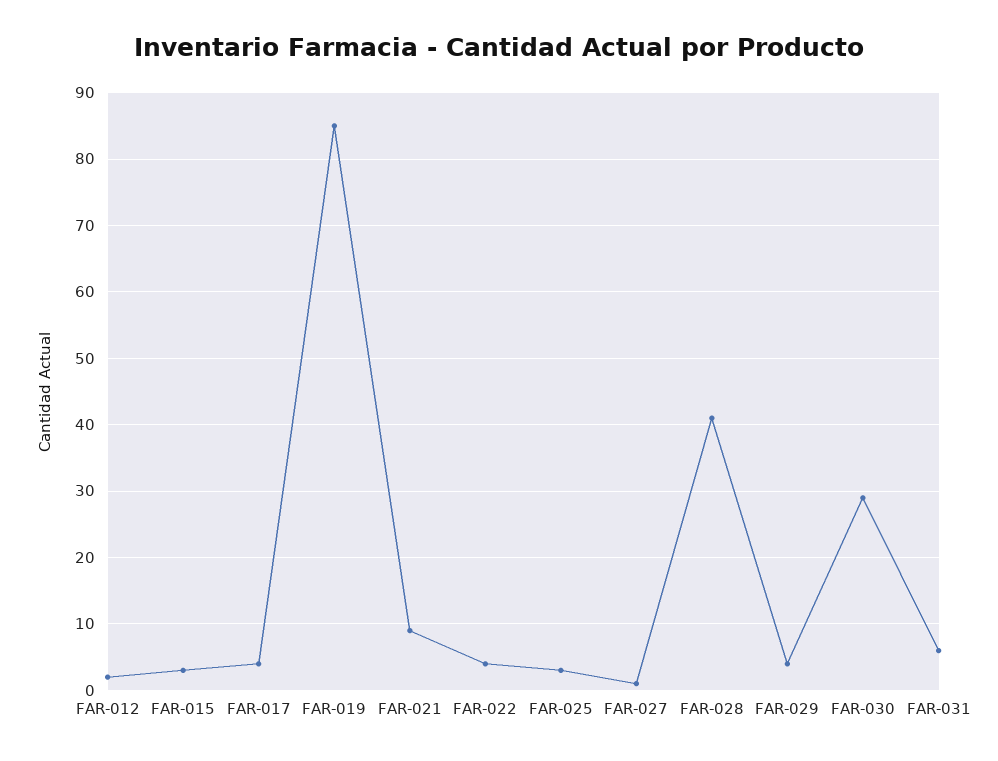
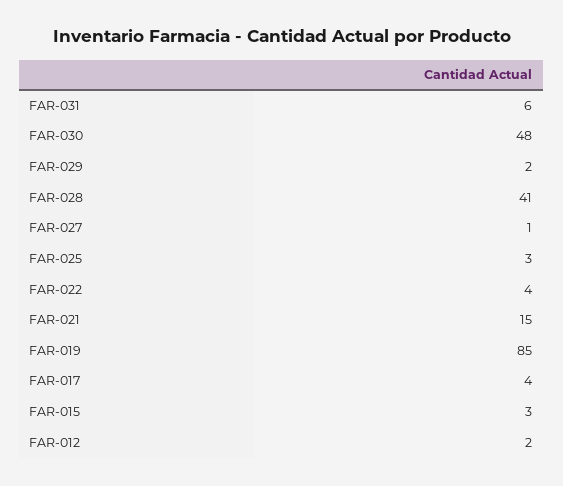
  {
    "FAR-012": 2,
    "FAR-015": 3,
    "FAR-017": 4,
    "FAR-019": 85,
-   "FAR-021": 9,
+   "FAR-021": 15,
    "FAR-022": 4,
    "FAR-025": 3,
    "FAR-027": 1,
    "FAR-028": 41,
-   "FAR-029": 4,
+   "FAR-029": 2,
-   "FAR-030": 29,
+   "FAR-030": 48,
    "FAR-031": 6
  }

